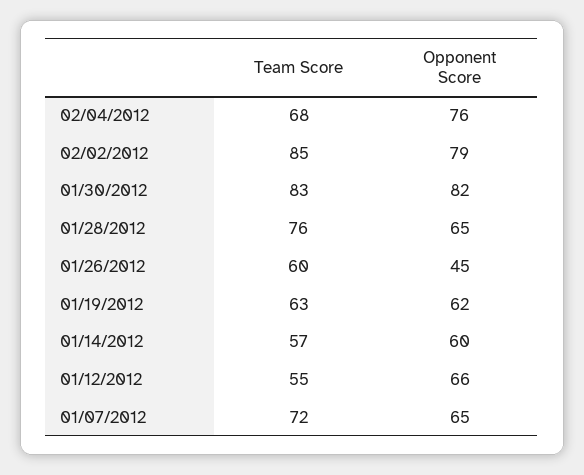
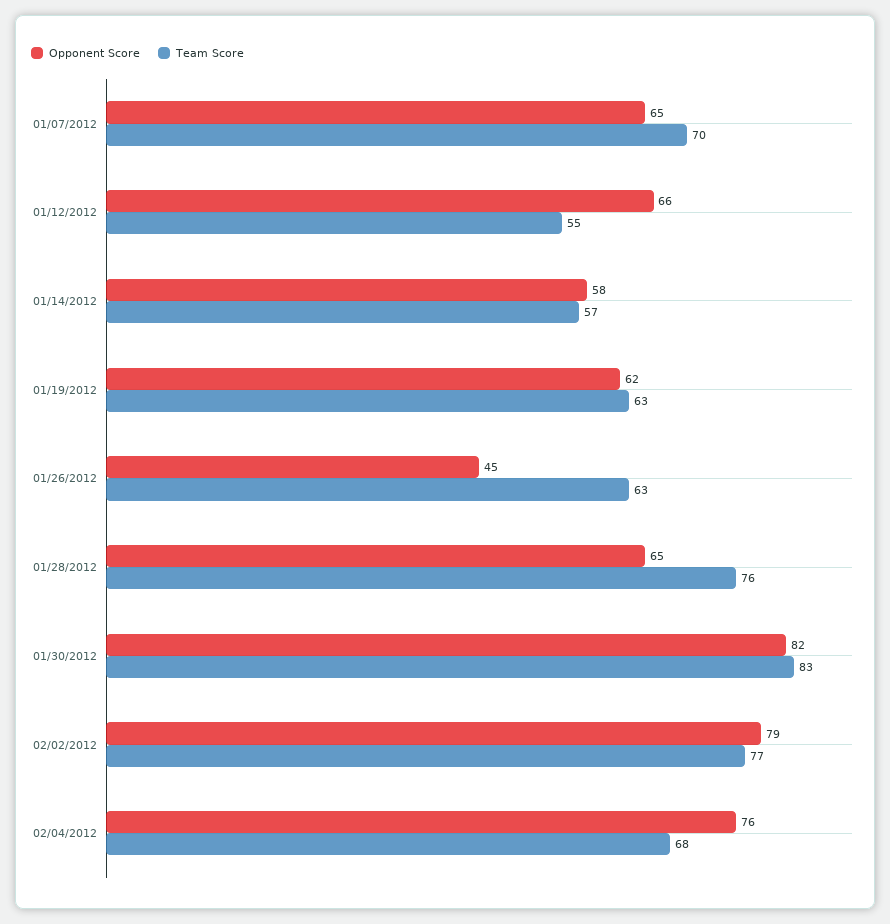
  {
    "Team Score": {
      "02/04/2012": 68,
-     "02/02/2012": 85,
+     "02/02/2012": 77,
      "01/30/2012": 83,
      "01/28/2012": 76,
-     "01/26/2012": 60,
+     "01/26/2012": 63,
      "01/19/2012": 63,
      "01/14/2012": 57,
      "01/12/2012": 55,
-     "01/07/2012": 72
+     "01/07/2012": 70
    },
    "Opponent Score": {
      "02/04/2012": 76,
      "02/02/2012": 79,
      "01/30/2012": 82,
      "01/28/2012": 65,
      "01/26/2012": 45,
      "01/19/2012": 62,
-     "01/14/2012": 60,
+     "01/14/2012": 58,
      "01/12/2012": 66,
      "01/07/2012": 65
    }
  }

